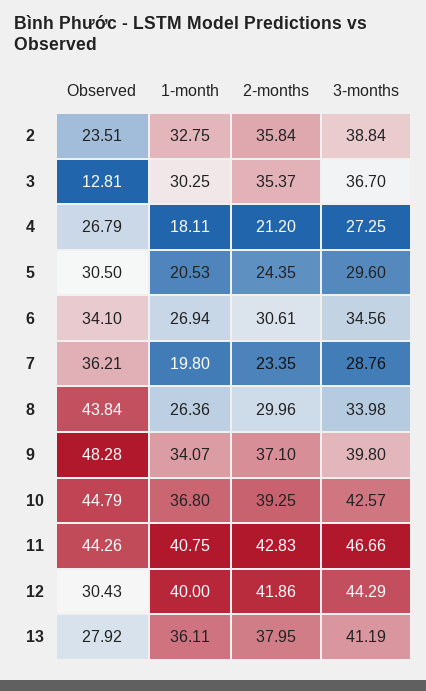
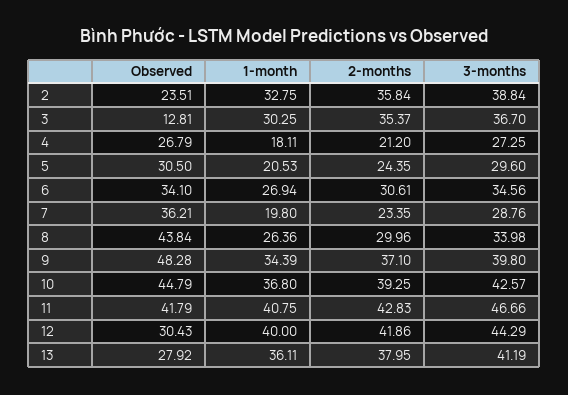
  {
    "Observed": {
      "2": 23.51,
      "3": 12.81,
      "4": 26.79,
      "5": 30.5,
      "6": 34.1,
      "7": 36.21,
      "8": 43.84,
      "9": 48.28,
      "10": 44.79,
-     "11": 44.26,
+     "11": 41.79,
      "12": 30.43,
      "13": 27.92
    },
    "1-month": {
      "2": 32.75,
      "3": 30.25,
      "4": 18.11,
      "5": 20.53,
      "6": 26.94,
      "7": 19.8,
      "8": 26.36,
-     "9": 34.07,
+     "9": 34.39,
      "10": 36.8,
      "11": 40.75,
      "12": 40,
      "13": 36.11
    },
    "2-months": {
      "2": 35.84,
      "3": 35.37,
      "4": 21.2,
      "5": 24.35,
      "6": 30.61,
      "7": 23.35,
      "8": 29.96,
      "9": 37.1,
      "10": 39.25,
      "11": 42.83,
      "12": 41.86,
      "13": 37.95
    },
    "3-months": {
      "2": 38.84,
      "3": 36.7,
      "4": 27.25,
      "5": 29.6,
      "6": 34.56,
      "7": 28.76,
      "8": 33.98,
      "9": 39.8,
      "10": 42.57,
      "11": 46.66,
      "12": 44.29,
      "13": 41.19
    }
  }

